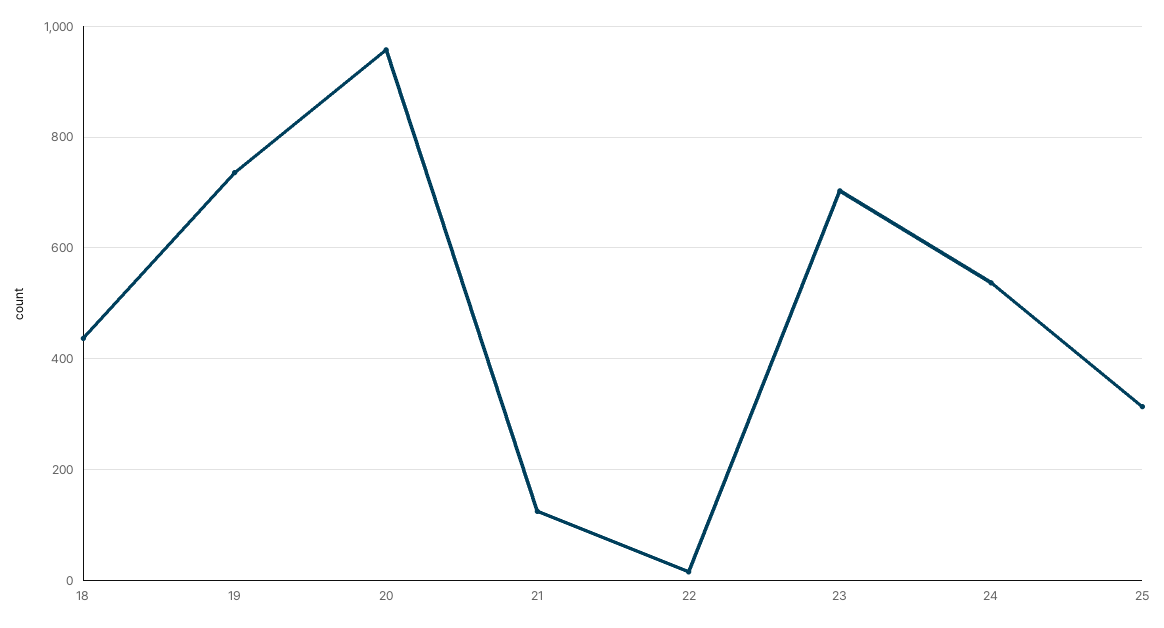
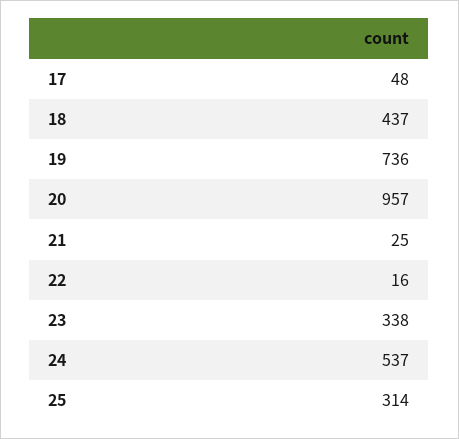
  {
    "18": 437,
    "19": 736,
    "20": 957,
-   "21": 120,
+   "21": 25,
    "22": 16,
-   "23": 700,
+   "23": 338,
    "24": 537,
-   "25": 314
+   "25": 314,
+   "17": 48
  }

